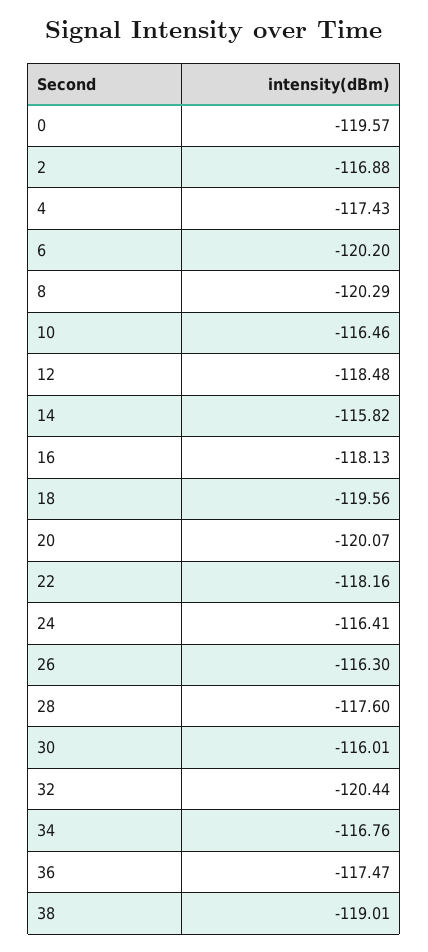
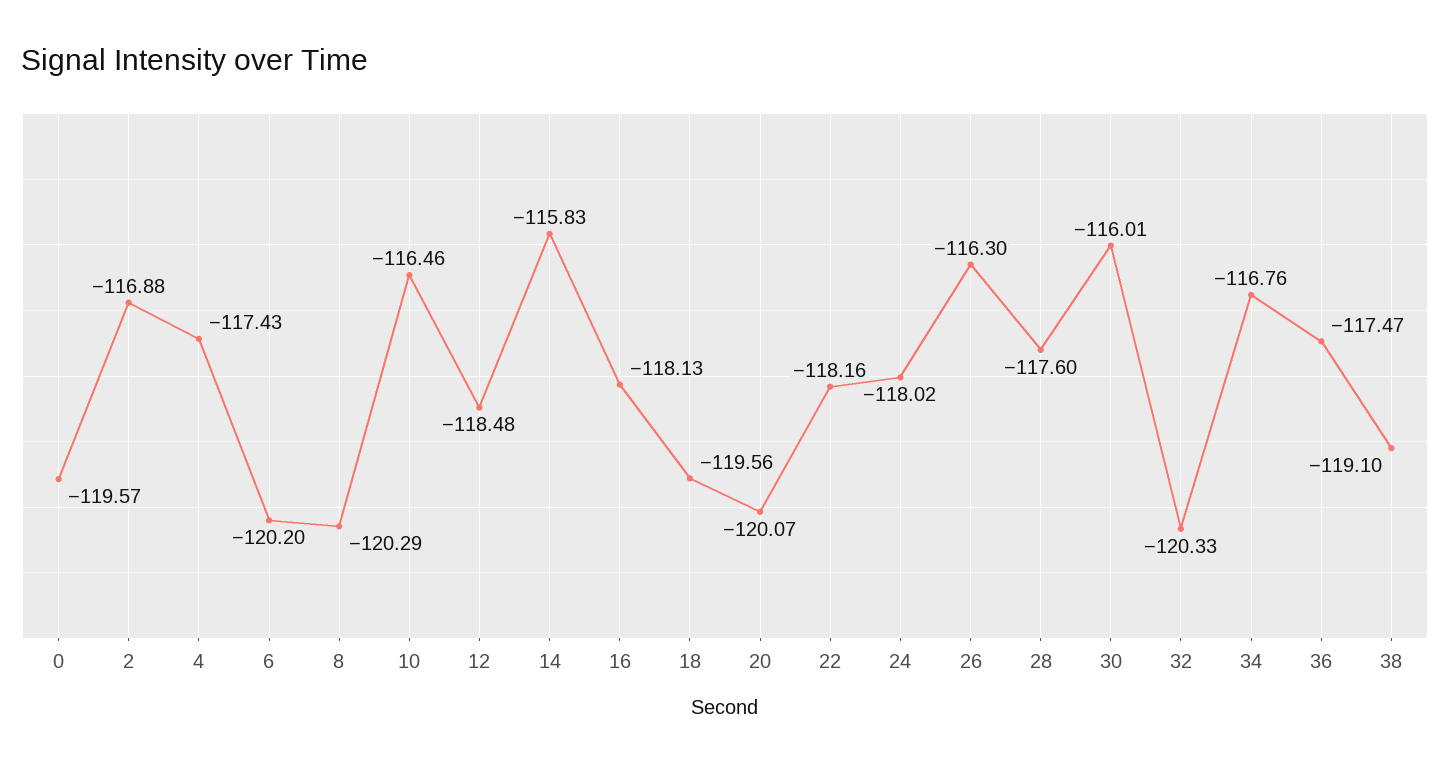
  {
    "0": -119.57,
    "2": -116.88,
    "4": -117.43,
    "6": -120.2,
    "8": -120.29,
    "10": -116.46,
    "12": -118.48,
-   "14": -115.82,
+   "14": -115.83,
    "16": -118.13,
    "18": -119.56,
    "20": -120.07,
    "22": -118.16,
-   "24": -116.41,
+   "24": -118.02,
    "26": -116.3,
    "28": -117.6,
    "30": -116.01,
-   "32": -120.44,
+   "32": -120.33,
    "34": -116.76,
    "36": -117.47,
-   "38": -119.01
+   "38": -119.1
  }

